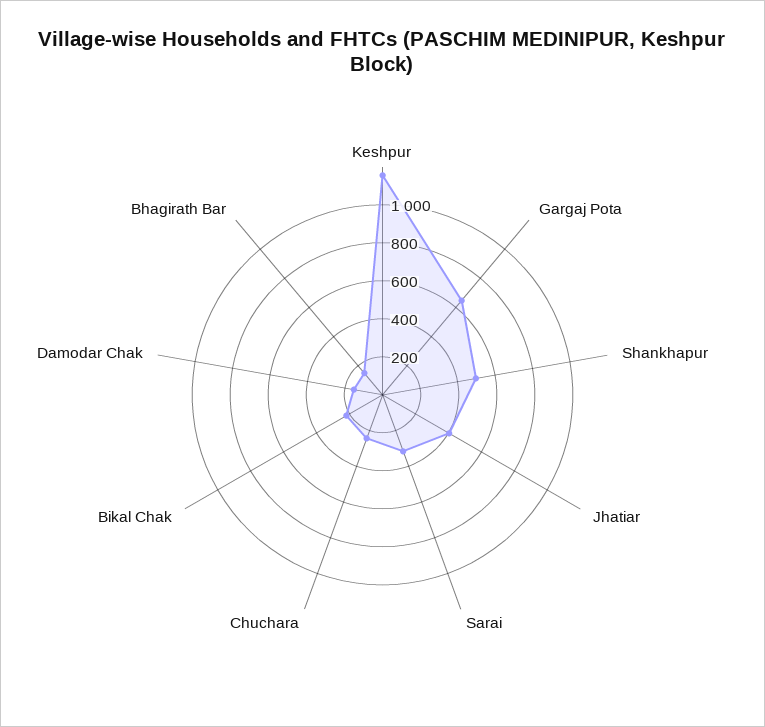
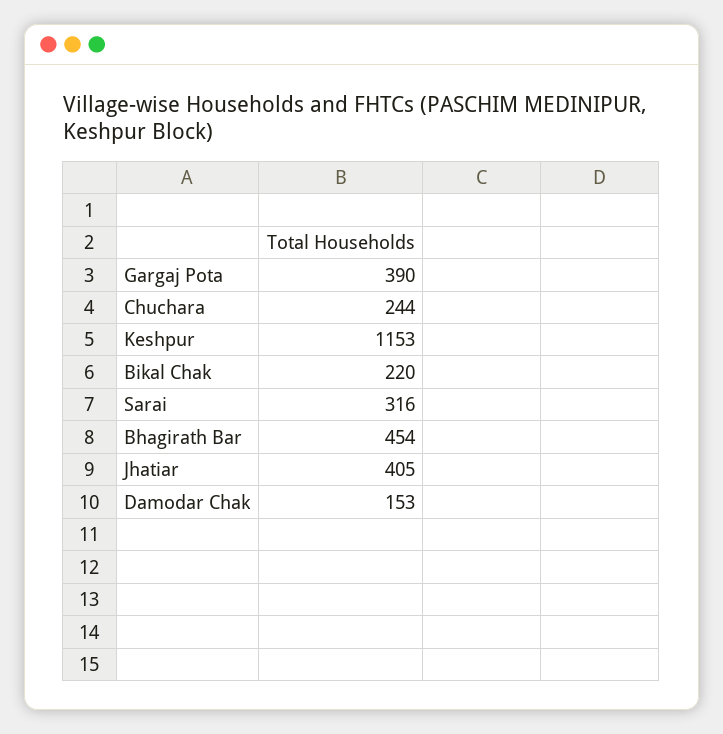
  {
    "Keshpur": 1153,
-   "Gargaj Pota": 650,
+   "Gargaj Pota": 390,
-   "Shankhapur": 500,
    "Jhatiar": 405,
    "Sarai": 316,
    "Chuchara": 244,
    "Bikal Chak": 220,
    "Damodar Chak": 153,
-   "Bhagirath Bar": 150
+   "Bhagirath Bar": 454
  }

